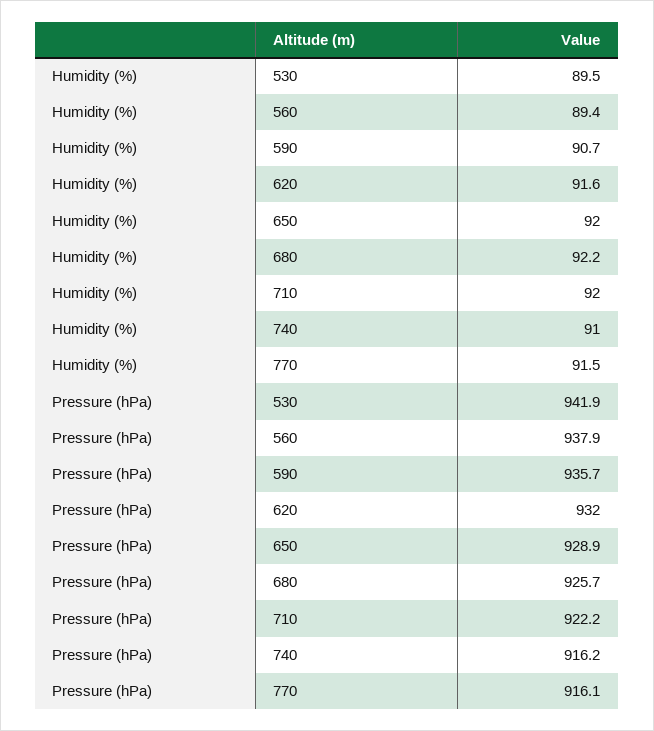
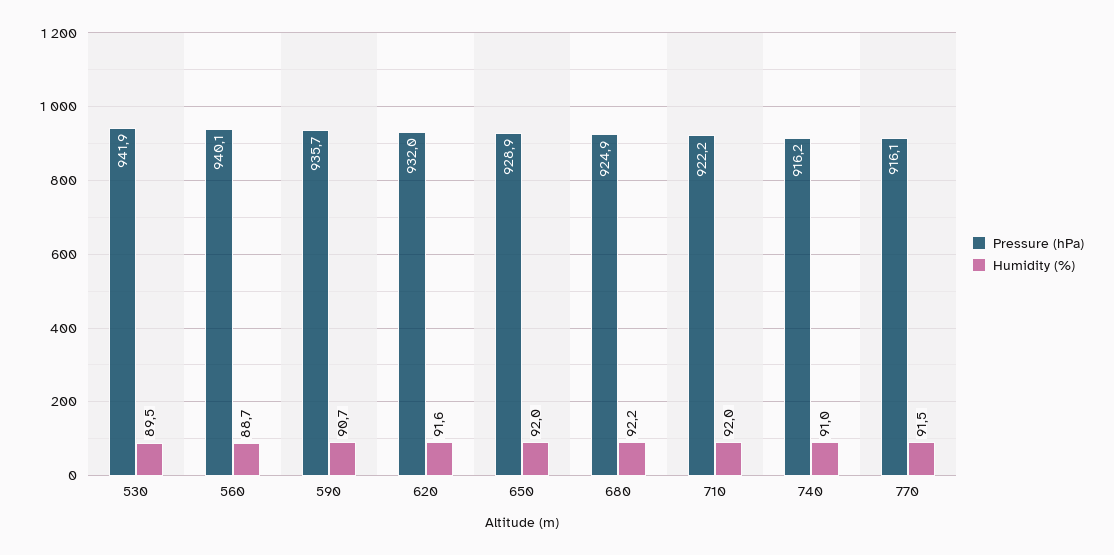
  {
    "Humidity (%)": {
      "530": 89.5,
-     "560": 89.4,
+     "560": 88.7,
      "590": 90.7,
      "620": 91.6,
      "650": 92,
      "680": 92.2,
      "710": 92,
      "740": 91,
      "770": 91.5
    },
    "Pressure (hPa)": {
      "530": 941.9,
-     "560": 937.9,
+     "560": 940.1,
      "590": 935.7,
      "620": 932,
      "650": 928.9,
-     "680": 925.7,
+     "680": 924.9,
      "710": 922.2,
      "740": 916.2,
      "770": 916.1
    }
  }

